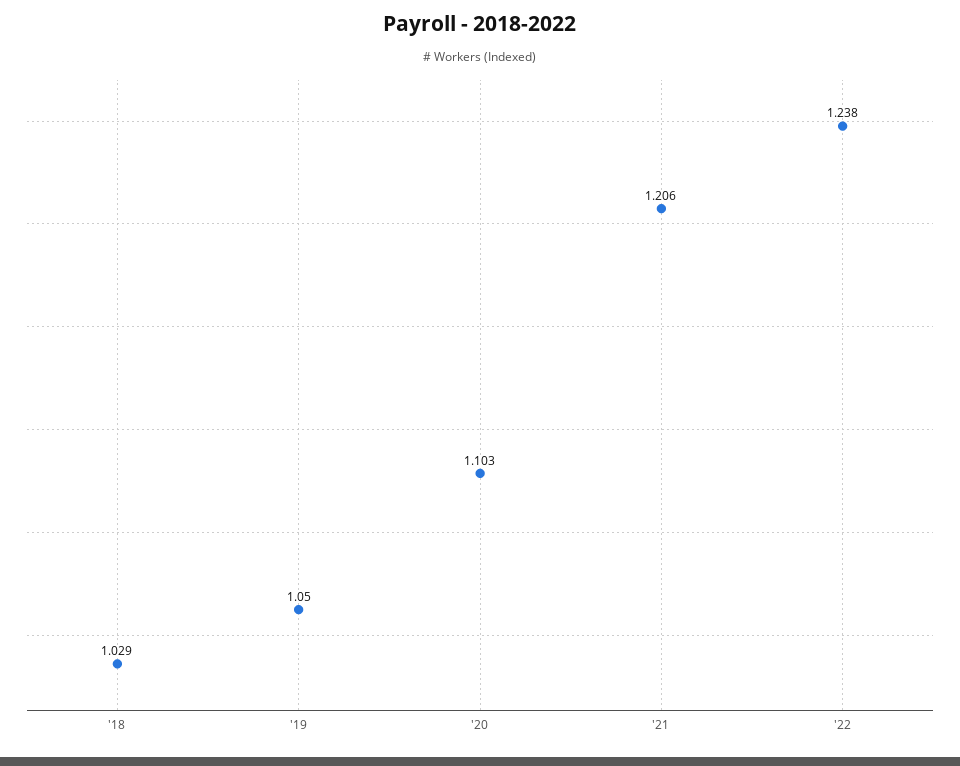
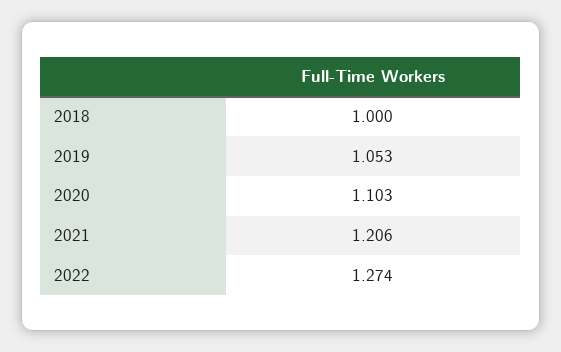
  {
-   "'18": 1.029,
+   "'18": 1,
-   "'19": 1.05,
+   "'19": 1.053,
    "'20": 1.103,
    "'21": 1.206,
-   "'22": 1.238
+   "'22": 1.274
  }

